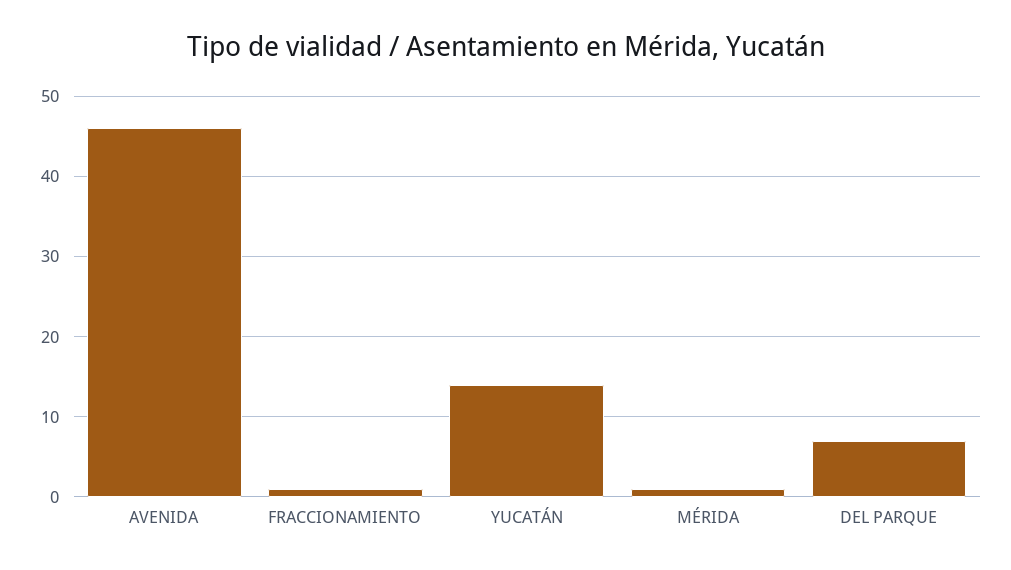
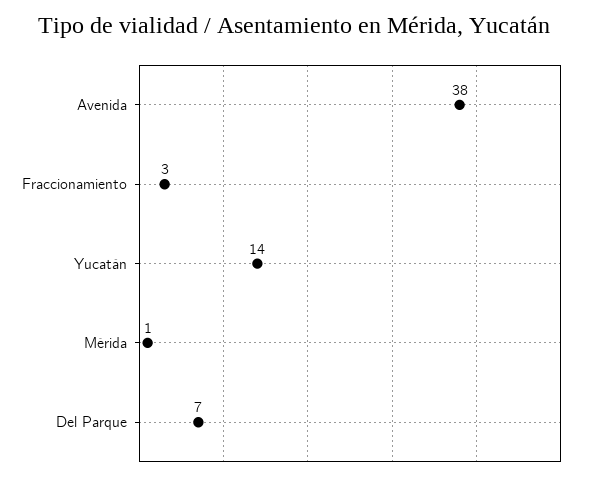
  {
-   "AVENIDA": 46,
+   "AVENIDA": 38,
-   "FRACCIONAMIENTO": 1,
+   "FRACCIONAMIENTO": 3,
    "YUCATÁN": 14,
    "MÉRIDA": 1,
    "DEL PARQUE": 7
  }

